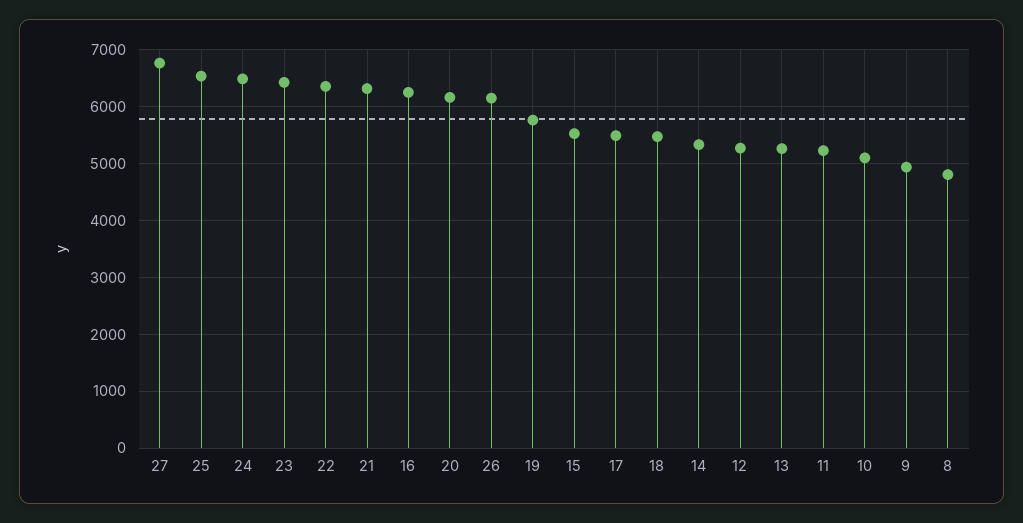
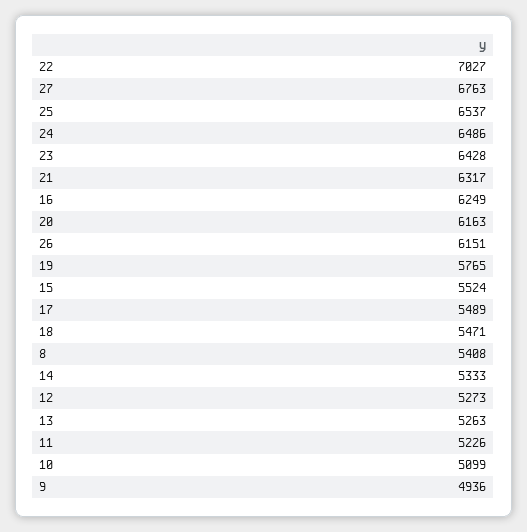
  {
    "27": 6763,
    "25": 6537,
    "24": 6486,
    "23": 6428,
-   "22": 6400,
+   "22": 7027,
    "21": 6317,
    "16": 6249,
    "20": 6163,
    "26": 6151,
    "19": 5765,
    "15": 5524,
    "17": 5489,
    "18": 5471,
    "14": 5333,
    "12": 5273,
    "13": 5263,
    "11": 5226,
    "10": 5099,
    "9": 4936,
-   "8": 4800
+   "8": 5408
  }

